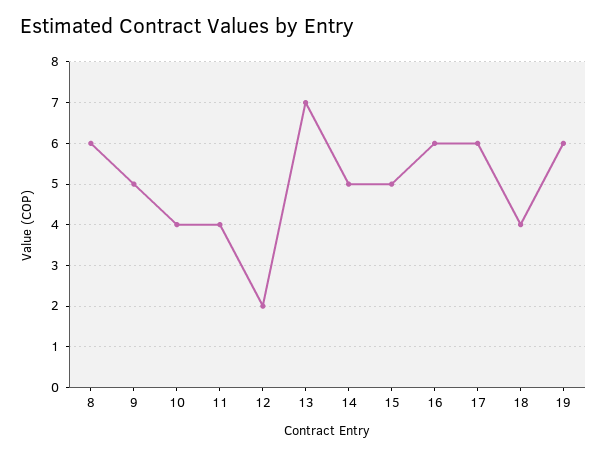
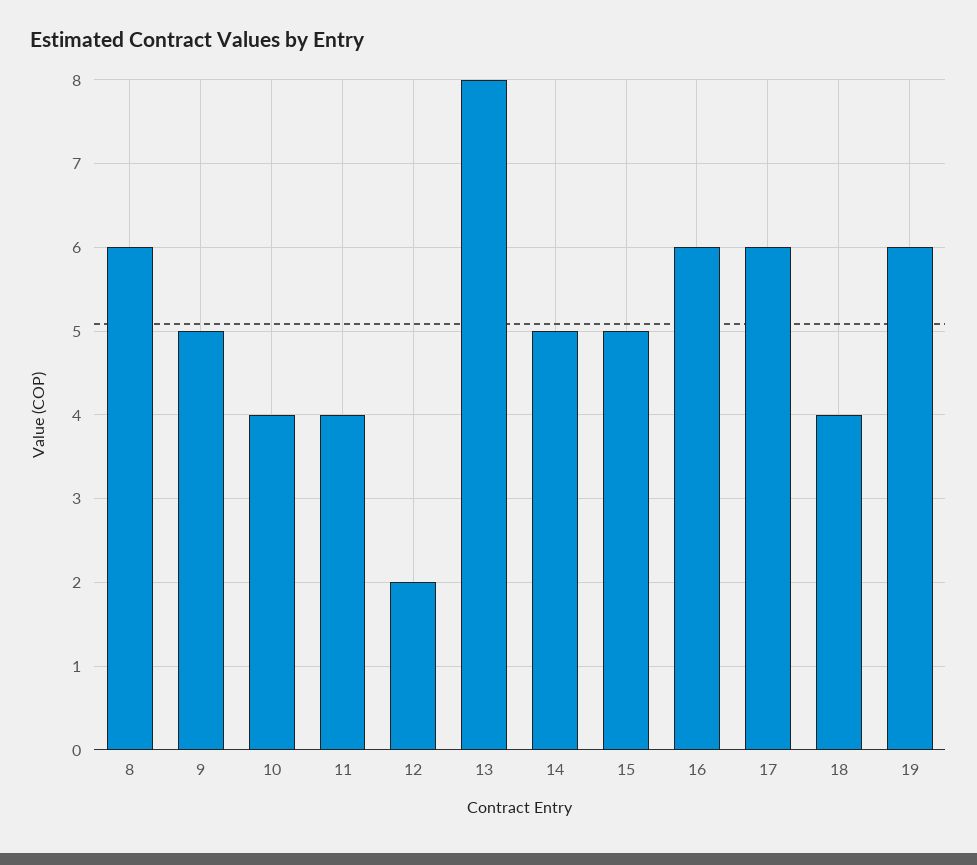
  {
    "8": 6,
    "9": 5,
    "10": 4,
    "11": 4,
    "12": 2,
-   "13": 7,
+   "13": 8,
    "14": 5,
    "15": 5,
    "16": 6,
    "17": 6,
    "18": 4,
    "19": 6
  }

